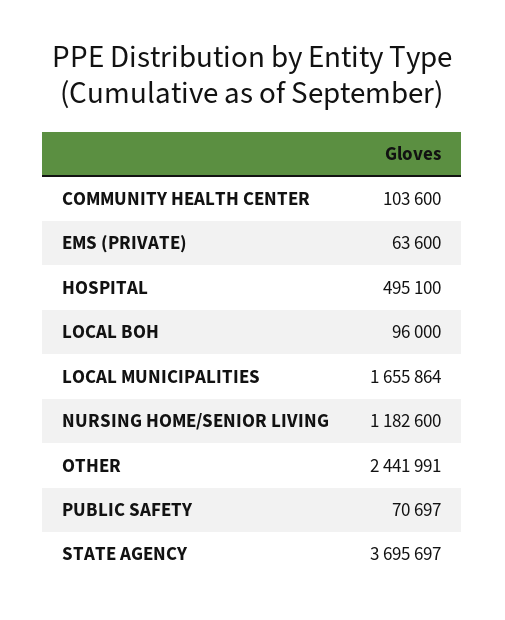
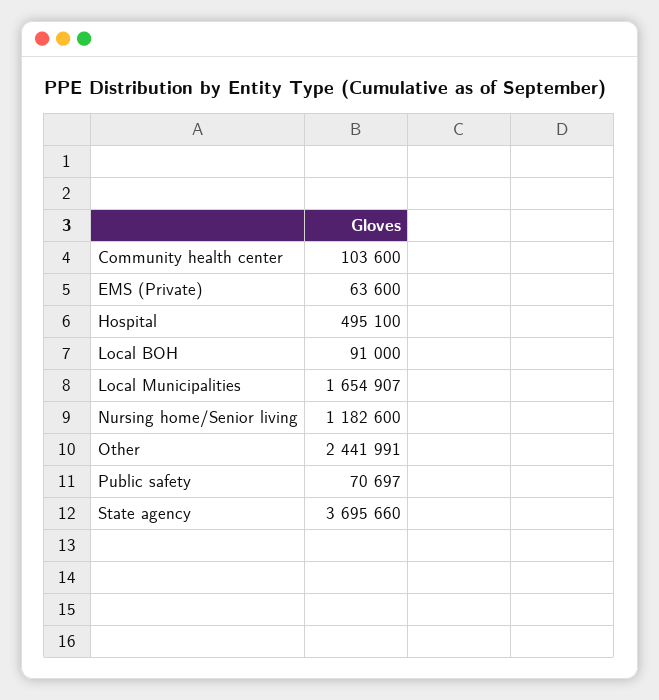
  {
    "COMMUNITY HEALTH CENTER": 103600,
    "EMS (PRIVATE)": 63600,
    "HOSPITAL": 495100,
-   "LOCAL BOH": 96000,
+   "LOCAL BOH": 91000,
-   "LOCAL MUNICIPALITIES": 1655864,
+   "LOCAL MUNICIPALITIES": 1654907,
    "NURSING HOME/SENIOR LIVING": 1182600,
    "OTHER": 2441991,
    "PUBLIC SAFETY": 70697,
-   "STATE AGENCY": 3695697
+   "STATE AGENCY": 3695660
  }

